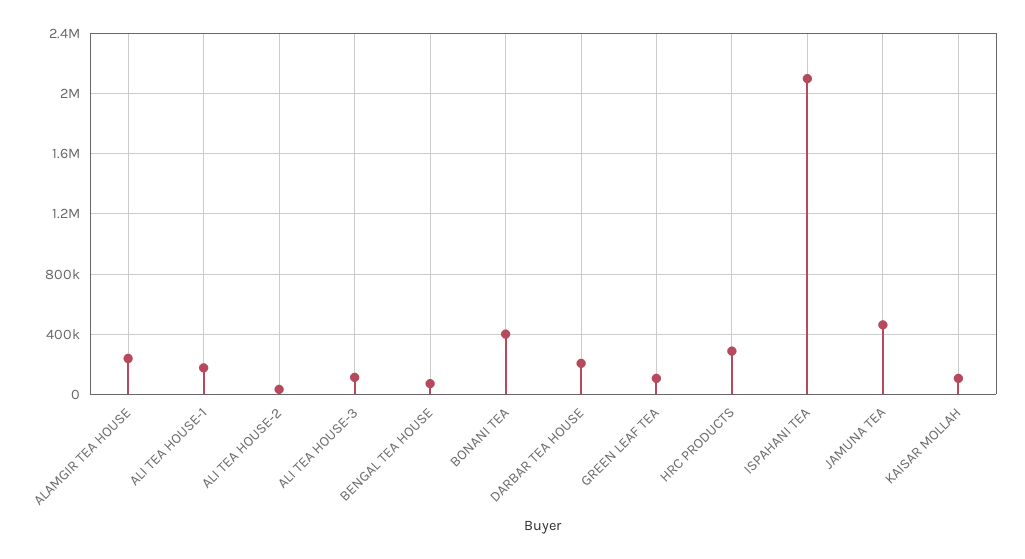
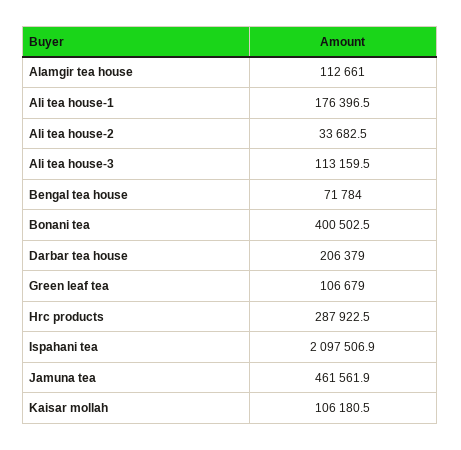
  {
-   "ALAMGIR TEA HOUSE": 250000,
+   "ALAMGIR TEA HOUSE": 112661,
    "ALI TEA HOUSE-1": 176396.5,
    "ALI TEA HOUSE-2": 33682.5,
    "ALI TEA HOUSE-3": 113159.5,
    "BENGAL TEA HOUSE": 71784,
    "BONANI TEA": 400502.5,
    "DARBAR TEA HOUSE": 206379,
    "GREEN LEAF TEA": 106679,
    "HRC PRODUCTS": 287922.5,
    "ISPAHANI TEA": 2097506.9,
    "JAMUNA TEA": 461561.9,
    "KAISAR MOLLAH": 106180.5
  }

